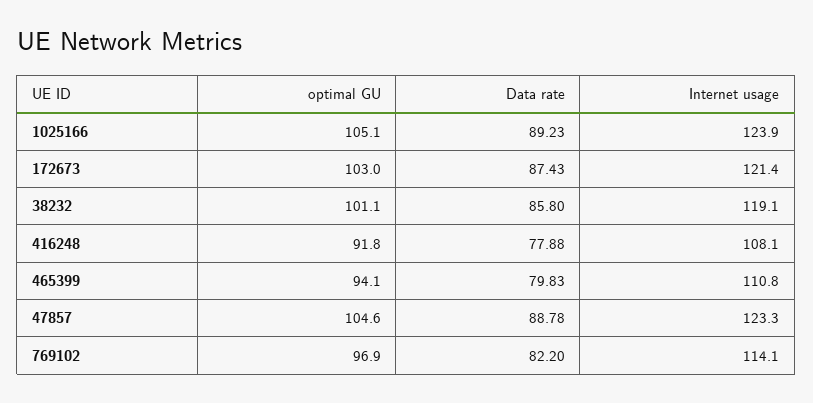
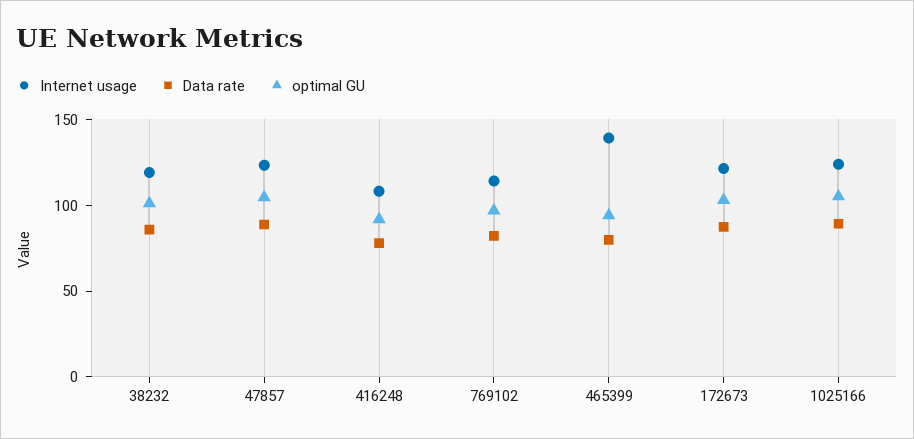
  {
    "optimal GU": {
      "1025166": 105.1,
      "172673": 103,
      "38232": 101.1,
      "416248": 91.8,
      "465399": 94.1,
      "47857": 104.6,
      "769102": 96.9
    },
    "Data rate": {
      "1025166": 89.23,
      "172673": 87.43,
      "38232": 85.8,
      "416248": 77.88,
      "465399": 79.83,
      "47857": 88.78,
      "769102": 82.2
    },
    "Internet usage": {
      "1025166": 123.9,
      "172673": 121.4,
      "38232": 119.1,
      "416248": 108.1,
-     "465399": 110.8,
+     "465399": 140,
      "47857": 123.3,
      "769102": 114.1
    }
  }

